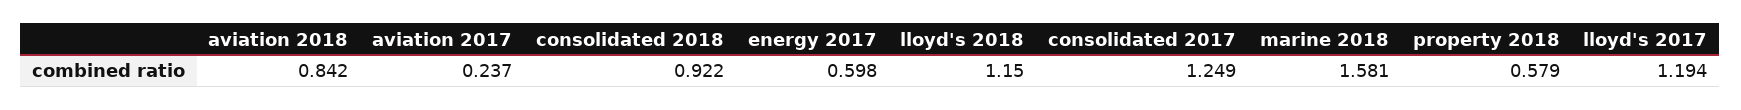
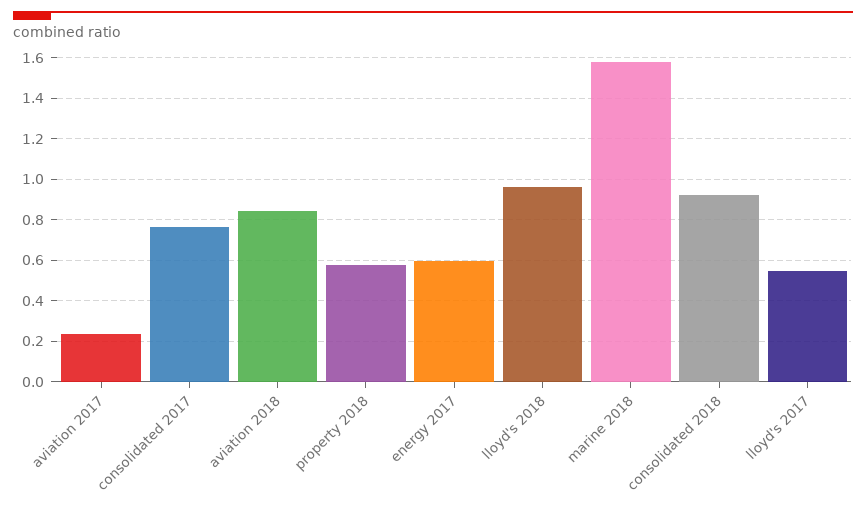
  {
    "aviation 2018": 0.842,
    "aviation 2017": 0.237,
    "consolidated 2018": 0.922,
    "energy 2017": 0.598,
-   "lloyd's 2018": 1.15,
+   "lloyd's 2018": 0.95,
-   "consolidated 2017": 1.249,
+   "consolidated 2017": 0.75,
    "marine 2018": 1.581,
    "property 2018": 0.579,
-   "lloyd's 2017": 1.194
+   "lloyd's 2017": 0.55
  }

